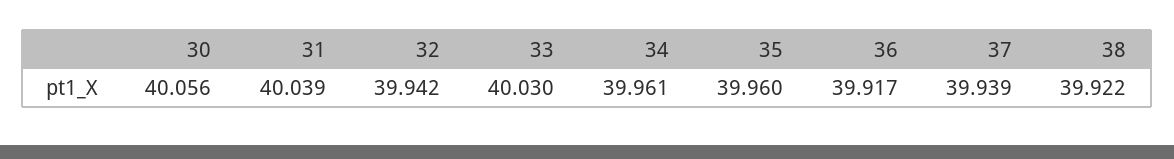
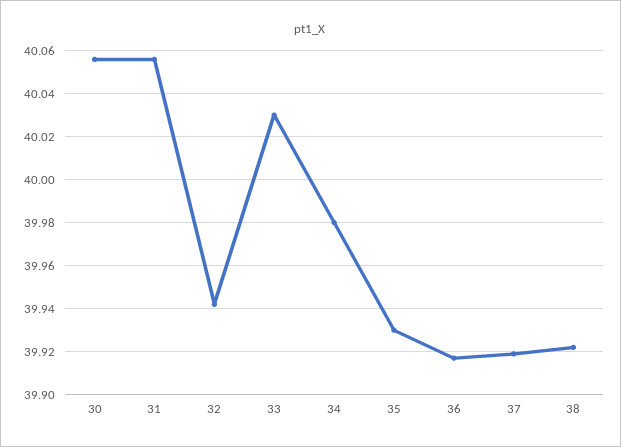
  {
    "30": 40.056,
-   "31": 40.039,
+   "31": 40.055,
    "32": 39.942,
    "33": 40.03,
-   "34": 39.961,
+   "34": 39.98,
-   "35": 39.96,
+   "35": 39.93,
    "36": 39.917,
-   "37": 39.939,
+   "37": 39.92,
    "38": 39.922
  }

